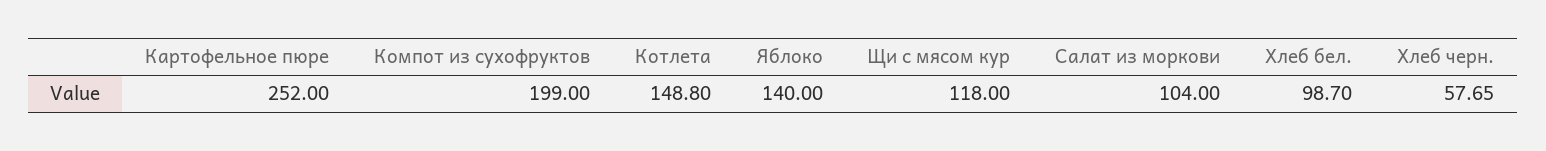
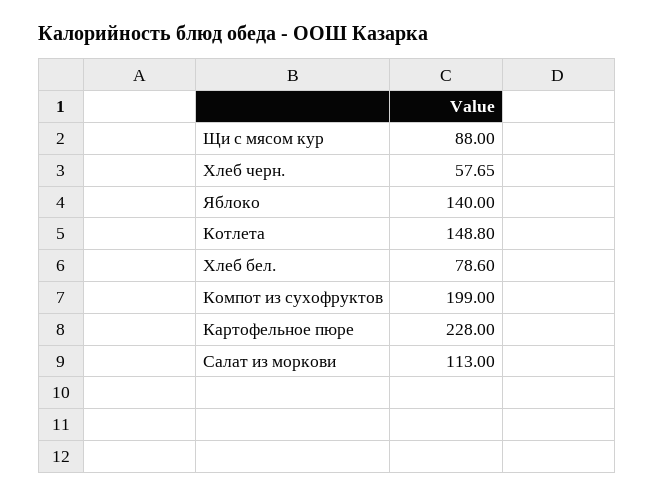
  {
-   "Картофельное пюре": 252,
+   "Картофельное пюре": 228,
    "Компот из сухофруктов": 199,
    "Котлета": 148.8,
    "Яблоко": 140,
-   "Щи с мясом кур": 118,
+   "Щи с мясом кур": 88,
-   "Салат из моркови": 104,
+   "Салат из моркови": 113,
-   "Хлеб бел.": 98.7,
+   "Хлеб бел.": 78.6,
    "Хлеб черн.": 57.65
  }

